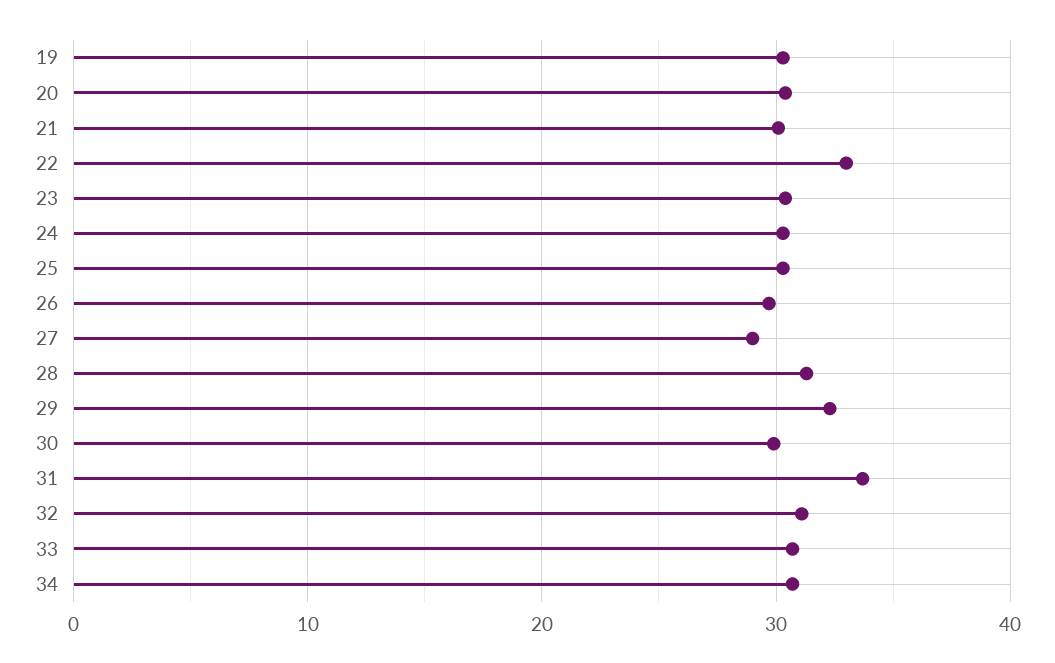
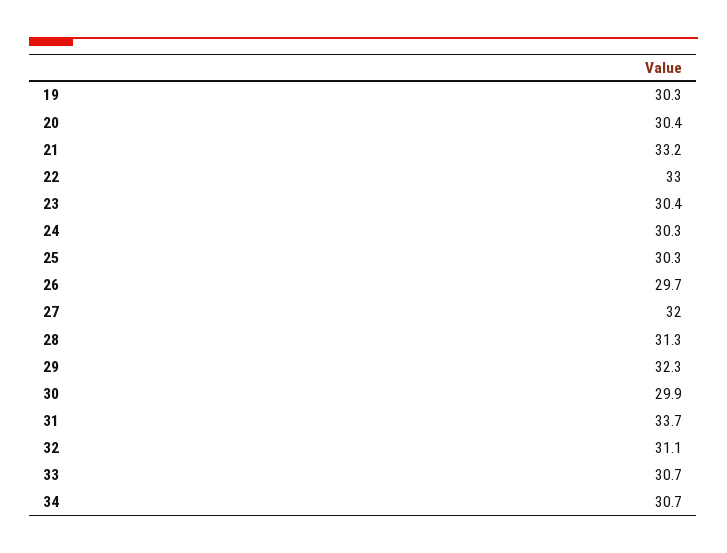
  {
    "19": 30.3,
    "20": 30.4,
-   "21": 30,
+   "21": 33.2,
    "22": 33,
    "23": 30.4,
    "24": 30.3,
    "25": 30.3,
    "26": 29.7,
-   "27": 29,
+   "27": 32,
    "28": 31.3,
    "29": 32.3,
    "30": 29.9,
    "31": 33.7,
    "32": 31.1,
    "33": 30.7,
    "34": 30.7
  }

